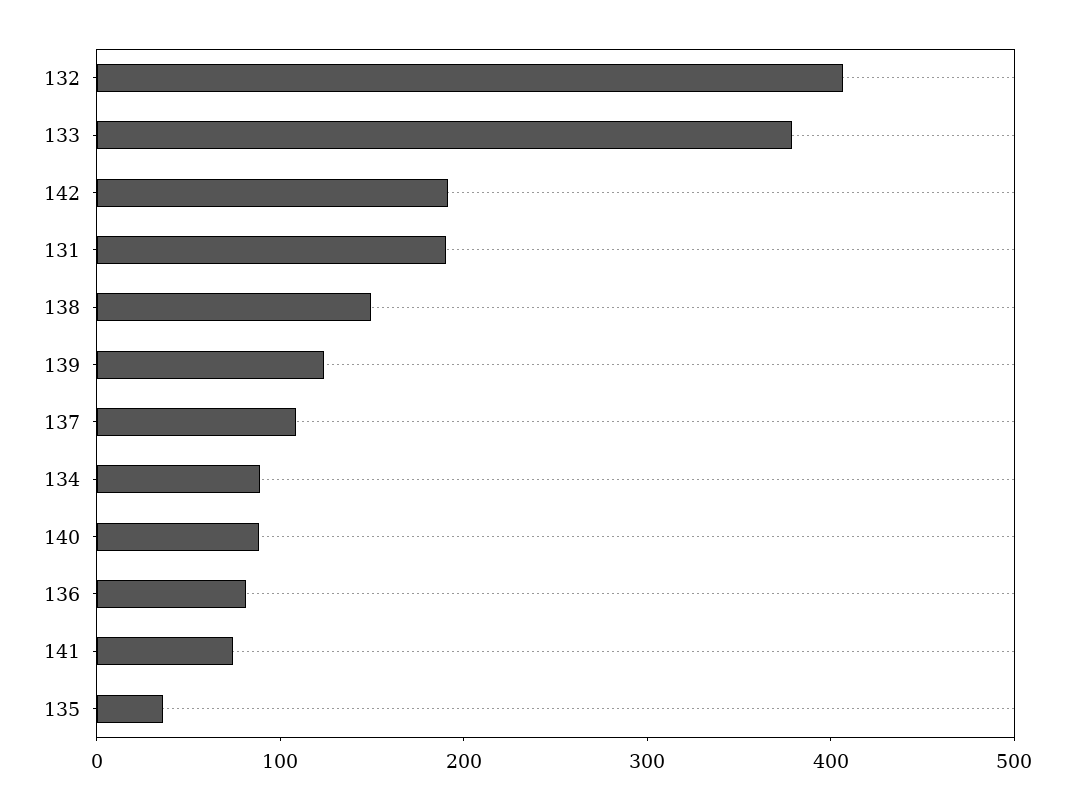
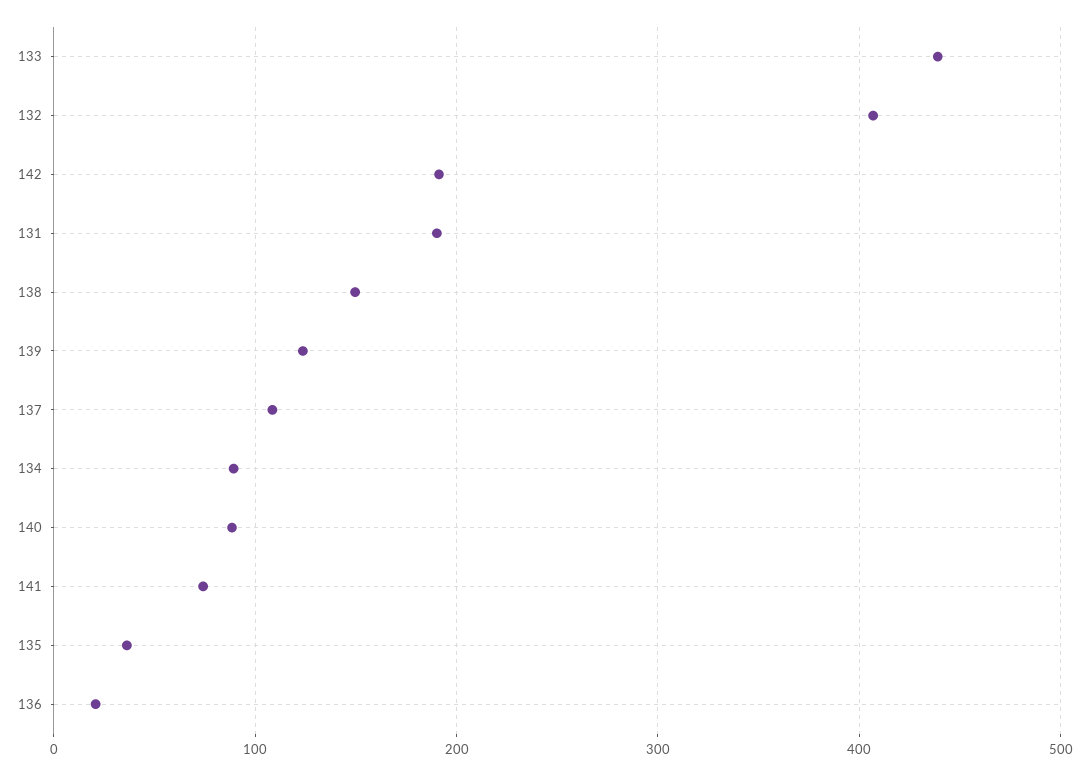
  {
    "132": 410,
-   "133": 380,
+   "133": 440,
    "142": 190,
    "131": 190,
    "138": 150,
    "139": 120,
    "137": 110,
    "134": 90,
    "140": 90,
-   "136": 80,
+   "136": 20,
    "141": 70,
    "135": 40
  }

